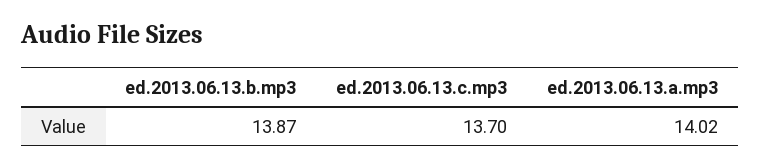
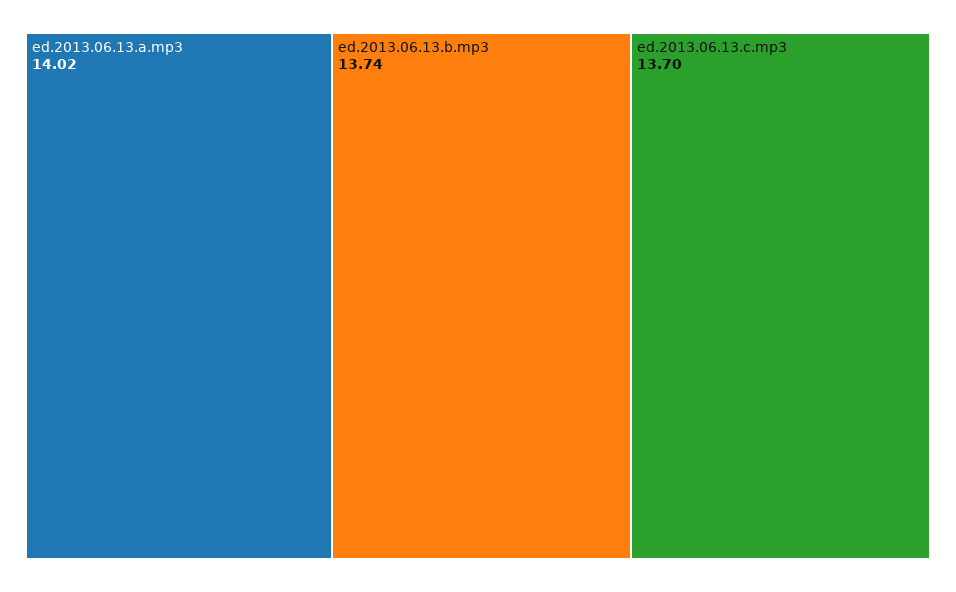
  {
-   "ed.2013.06.13.b.mp3": 13.87,
+   "ed.2013.06.13.b.mp3": 13.74,
    "ed.2013.06.13.c.mp3": 13.7,
    "ed.2013.06.13.a.mp3": 14.02
  }

